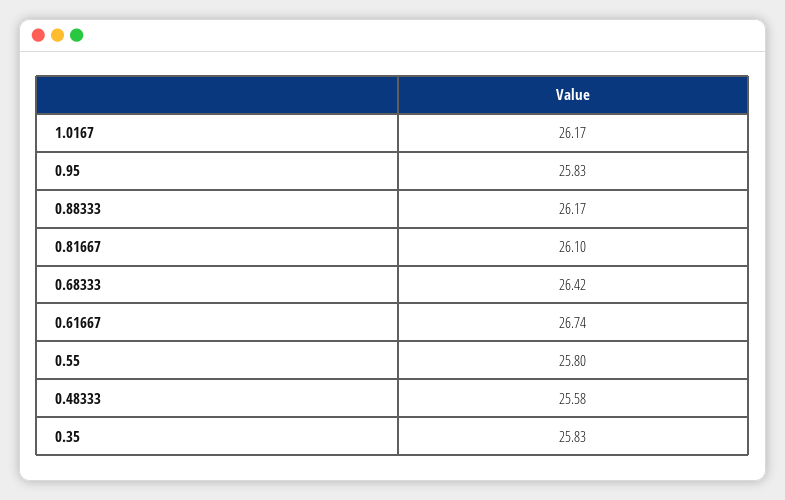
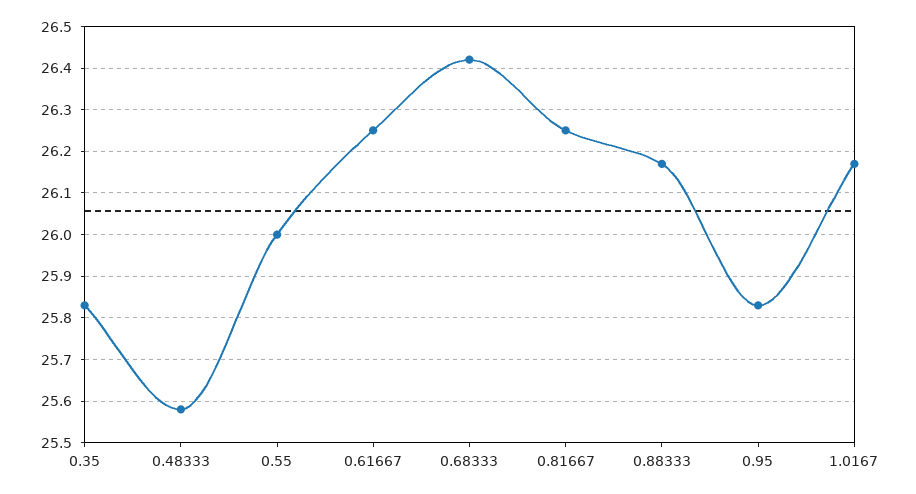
  {
    "1.0167": 26.17,
    "0.95": 25.83,
    "0.88333": 26.17,
-   "0.81667": 26.1,
+   "0.81667": 26.25,
    "0.68333": 26.42,
-   "0.61667": 26.74,
+   "0.61667": 26.25,
-   "0.55": 25.8,
+   "0.55": 26,
    "0.48333": 25.58,
    "0.35": 25.83
  }

